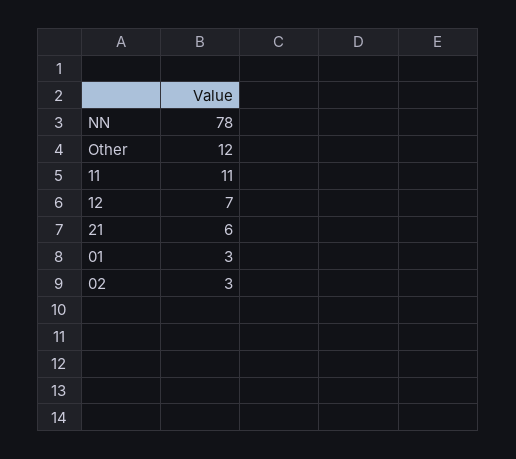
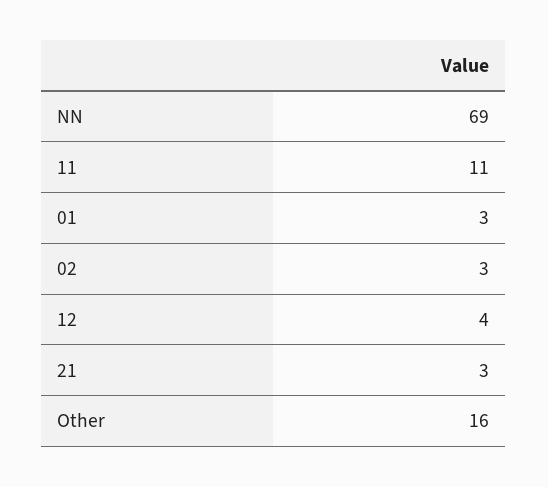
  {
-   "NN": 78,
+   "NN": 69,
-   "Other": 12,
+   "Other": 16,
    "11": 11,
-   "12": 7,
+   "12": 4,
-   "21": 6,
+   "21": 3,
    "01": 3,
    "02": 3
  }

